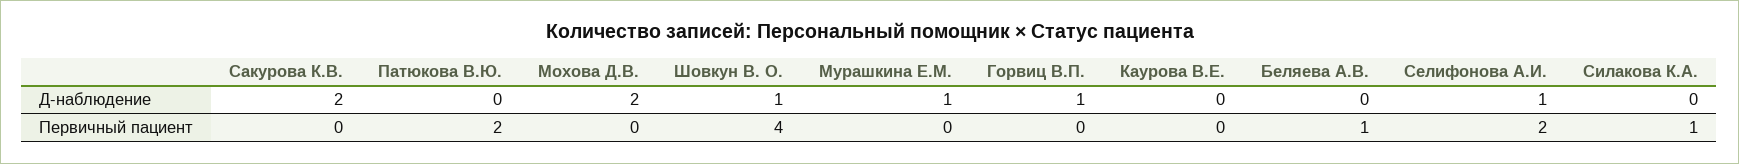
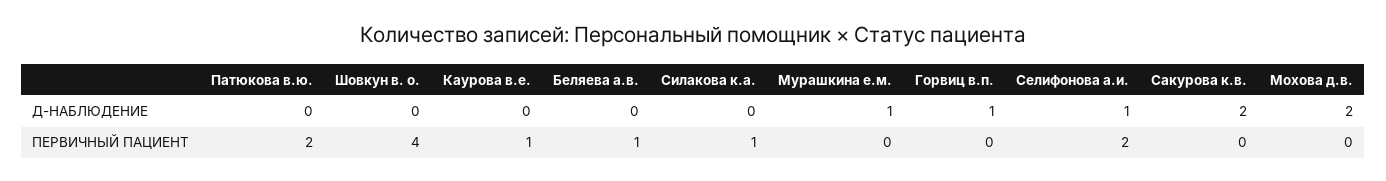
  {
    "Сакурова К.В.": {
      "Д-наблюдение": 2,
      "Первичный пациент": 0
    },
    "Патюкова В.Ю.": {
      "Д-наблюдение": 0,
      "Первичный пациент": 2
    },
    "Мохова Д.В.": {
      "Д-наблюдение": 2,
      "Первичный пациент": 0
    },
    "Шовкун В. О.": {
-     "Д-наблюдение": 1,
+     "Д-наблюдение": 0,
      "Первичный пациент": 4
    },
    "Мурашкина Е.М.": {
      "Д-наблюдение": 1,
      "Первичный пациент": 0
    },
    "Горвиц В.П.": {
      "Д-наблюдение": 1,
      "Первичный пациент": 0
    },
    "Каурова В.Е.": {
      "Д-наблюдение": 0,
-     "Первичный пациент": 0
+     "Первичный пациент": 1
    },
    "Беляева А.В.": {
      "Д-наблюдение": 0,
      "Первичный пациент": 1
    },
    "Селифонова А.И.": {
      "Д-наблюдение": 1,
      "Первичный пациент": 2
    },
    "Силакова К.А.": {
      "Д-наблюдение": 0,
      "Первичный пациент": 1
    }
  }

